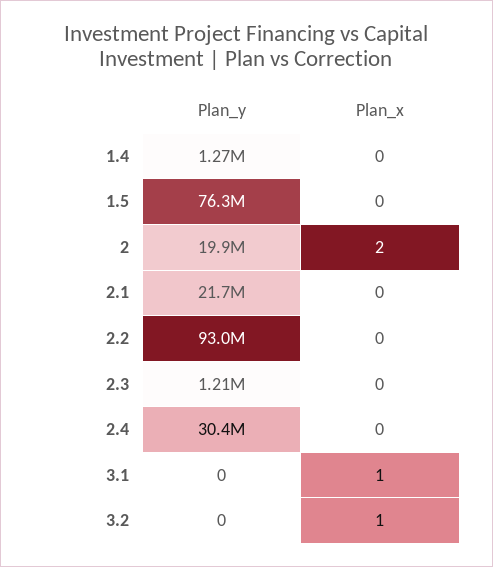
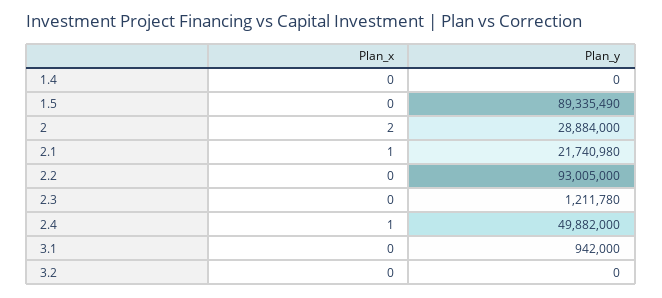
  {
    "Plan_y": {
-     "1.4": 1270000,
+     "1.4": 0,
-     "1.5": 76300000,
+     "1.5": 89335490,
-     "2": 19900000,
+     "2": 28884000,
      "2.1": 21740980,
      "2.2": 93005000,
      "2.3": 1211780,
-     "2.4": 30400000,
+     "2.4": 49882000,
-     "3.1": 0,
+     "3.1": 942000,
      "3.2": 0
    },
    "Plan_x": {
      "1.4": 0,
      "1.5": 0,
      "2": 2,
-     "2.1": 0,
+     "2.1": 1,
      "2.2": 0,
      "2.3": 0,
-     "2.4": 0,
+     "2.4": 1,
-     "3.1": 1,
+     "3.1": 0,
-     "3.2": 1
+     "3.2": 0
    }
  }

